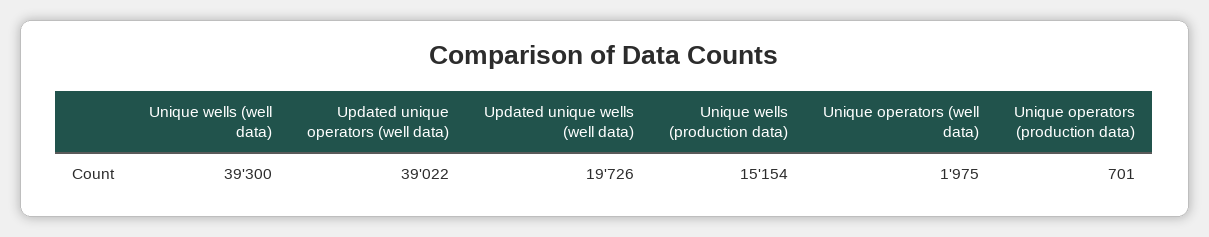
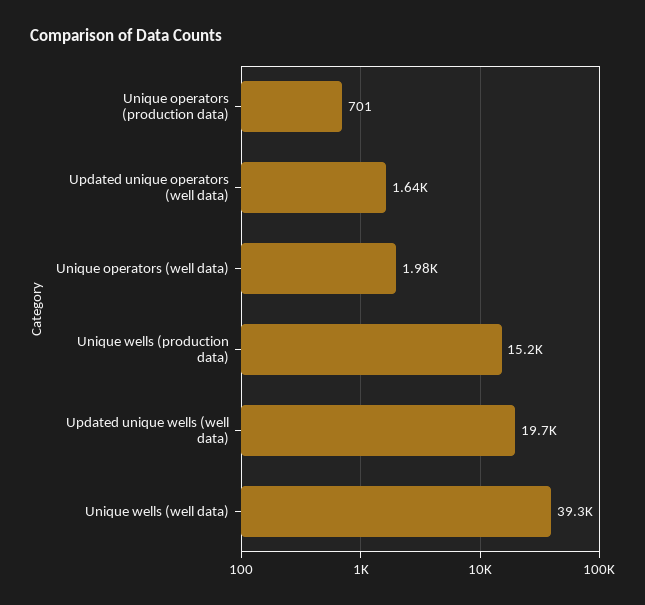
  {
    "Unique wells (well data)": 39300,
-   "Updated unique operators (well data)": 39022,
+   "Updated unique operators (well data)": 1640,
    "Updated unique wells (well data)": 19726,
    "Unique wells (production data)": 15154,
    "Unique operators (well data)": 1975,
    "Unique operators (production data)": 701
  }

